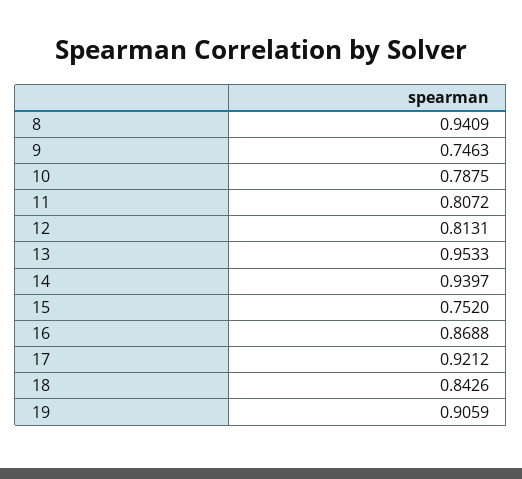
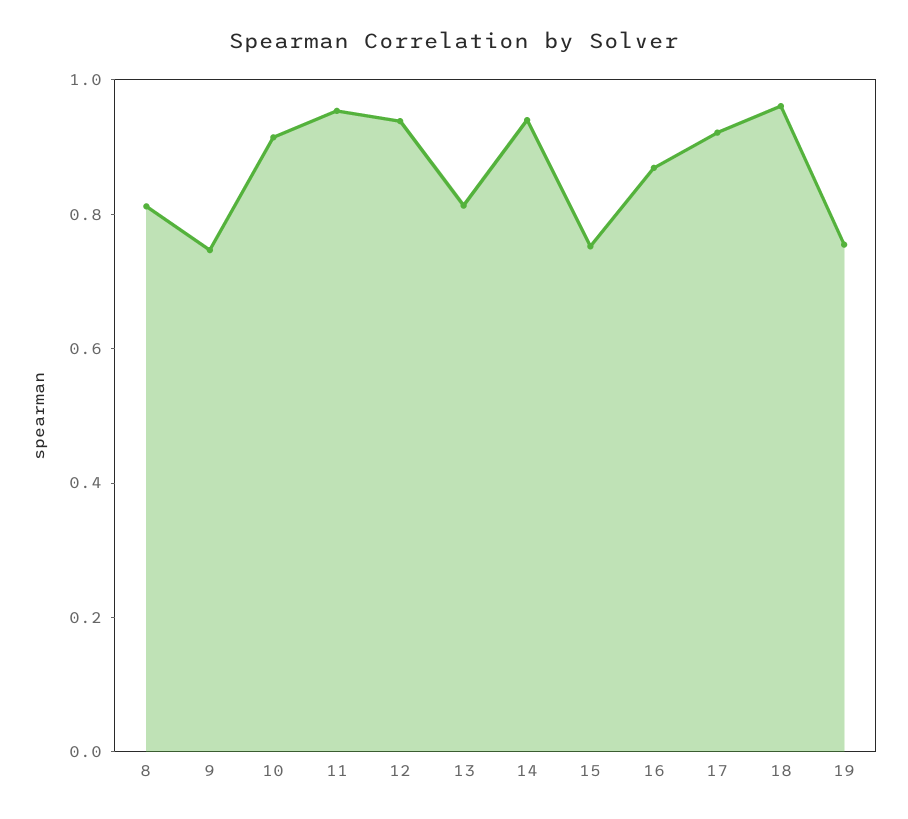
  {
-   "8": 0.9409,
+   "8": 0.8,
    "9": 0.7463,
-   "10": 0.7875,
+   "10": 0.9,
-   "11": 0.8072,
+   "11": 0.95,
-   "12": 0.8131,
+   "12": 0.95,
-   "13": 0.9533,
+   "13": 0.8,
    "14": 0.9397,
    "15": 0.752,
    "16": 0.8688,
    "17": 0.9212,
-   "18": 0.8426,
+   "18": 0.95,
-   "19": 0.9059
+   "19": 0.75
  }

